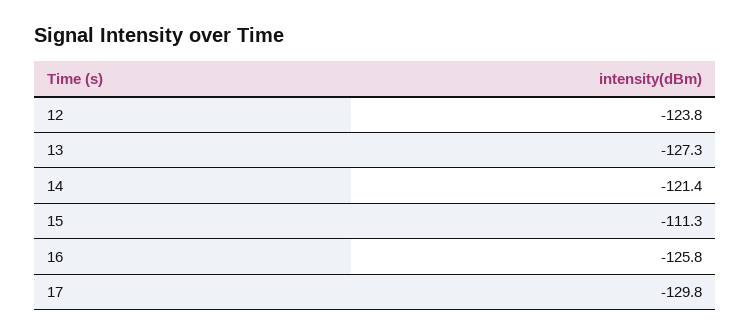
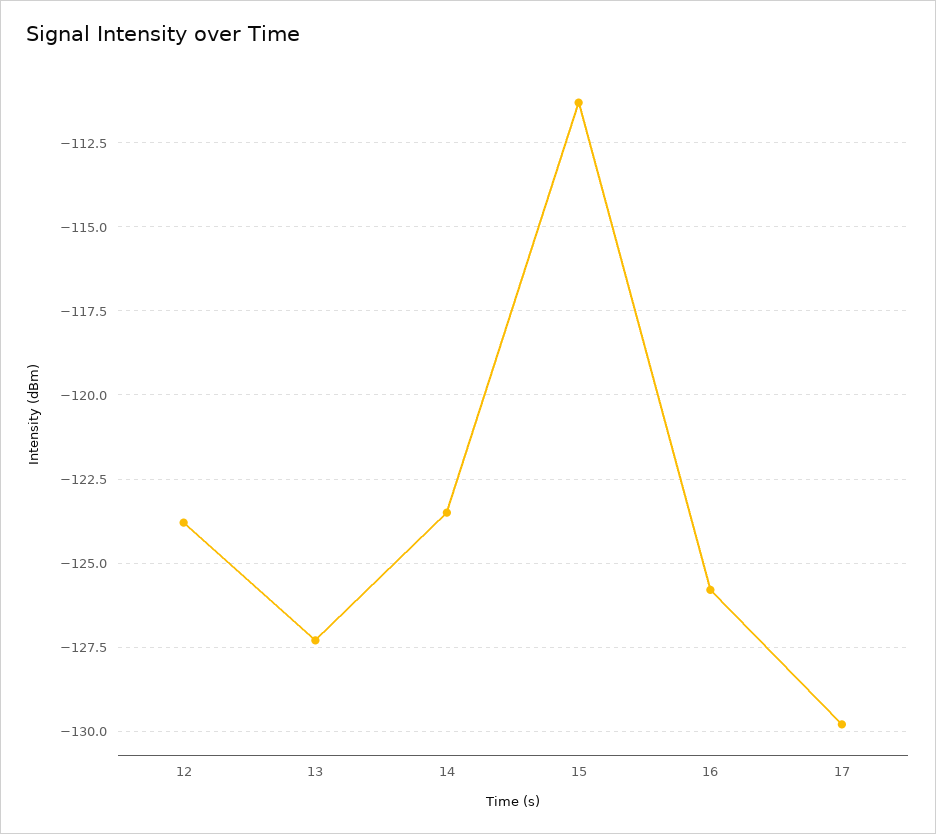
  {
    "12": -123.8,
    "13": -127.3,
-   "14": -121.4,
+   "14": -123.5,
    "15": -111.3,
    "16": -125.8,
    "17": -129.8
  }

